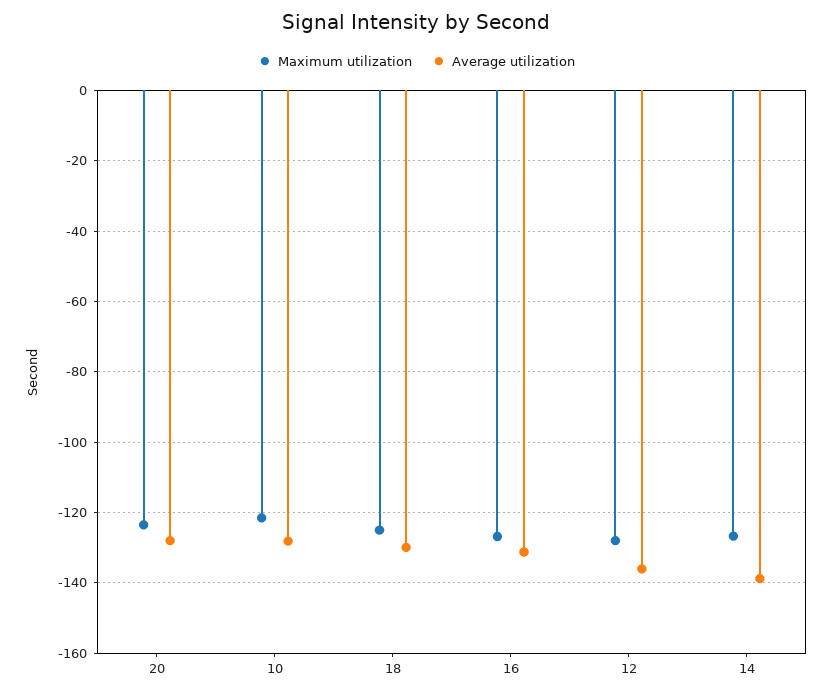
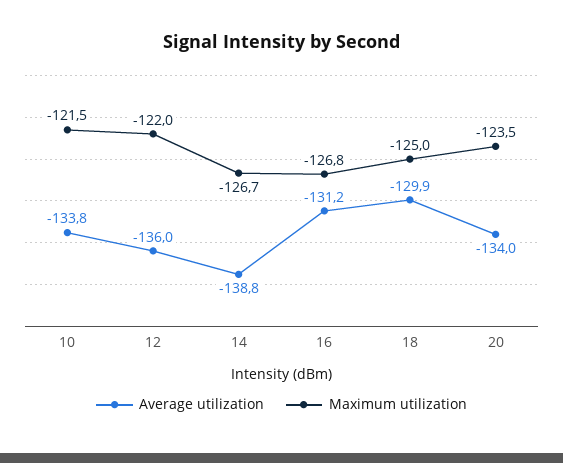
  {
    "Maximum utilization": {
      "20": -123.5,
      "10": -121.5,
      "18": -125,
      "16": -126.8,
-     "12": -128,
+     "12": -122,
      "14": -126.7
    },
    "Average utilization": {
-     "20": -128,
+     "20": -134,
-     "10": -128,
+     "10": -133.8,
      "18": -129.9,
      "16": -131.2,
      "12": -136,
      "14": -138.8
    }
  }

